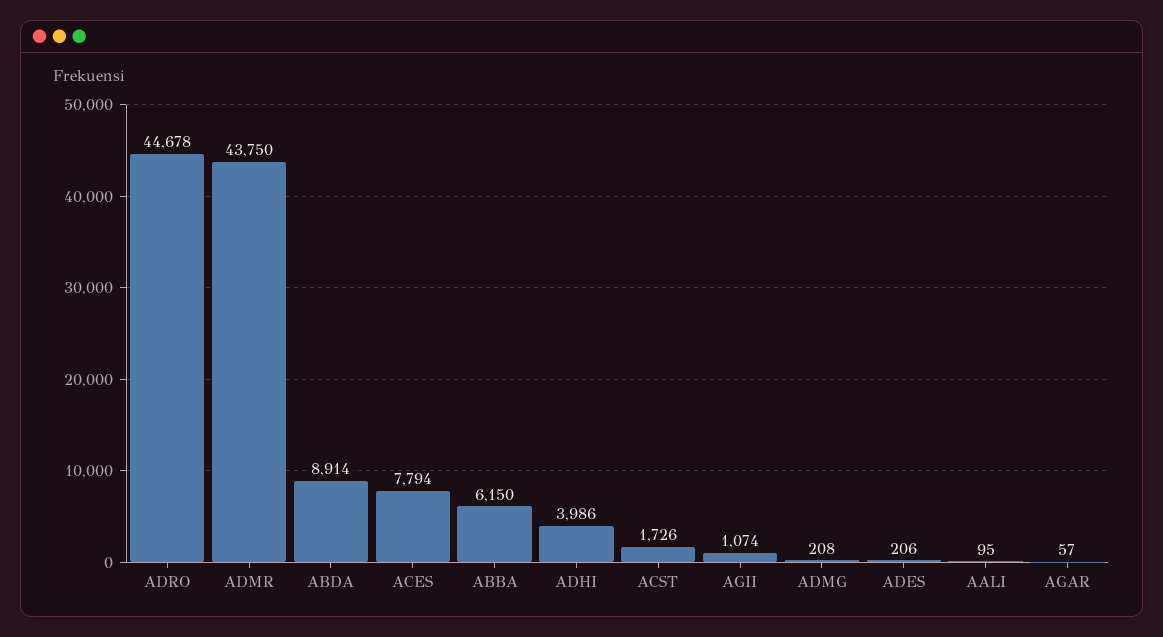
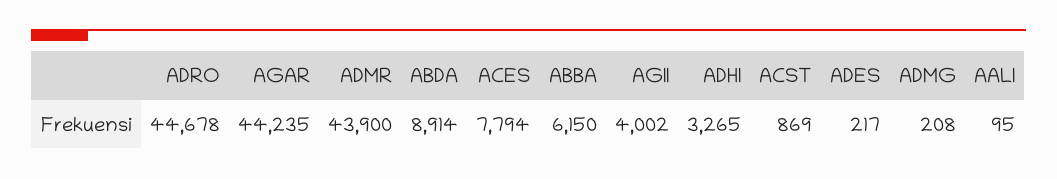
  {
    "ADRO": 44678,
-   "ADMR": 43750,
+   "ADMR": 43900,
    "ABDA": 8914,
    "ACES": 7794,
    "ABBA": 6150,
-   "ADHI": 3986,
+   "ADHI": 3265,
-   "ACST": 1726,
+   "ACST": 869,
-   "AGII": 1074,
+   "AGII": 4002,
    "ADMG": 208,
-   "ADES": 206,
+   "ADES": 217,
    "AALI": 95,
-   "AGAR": 57
+   "AGAR": 44235
  }

